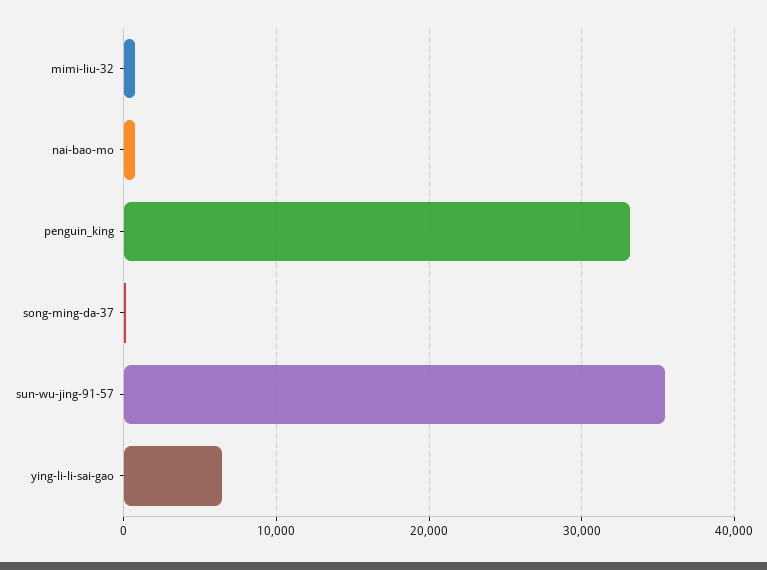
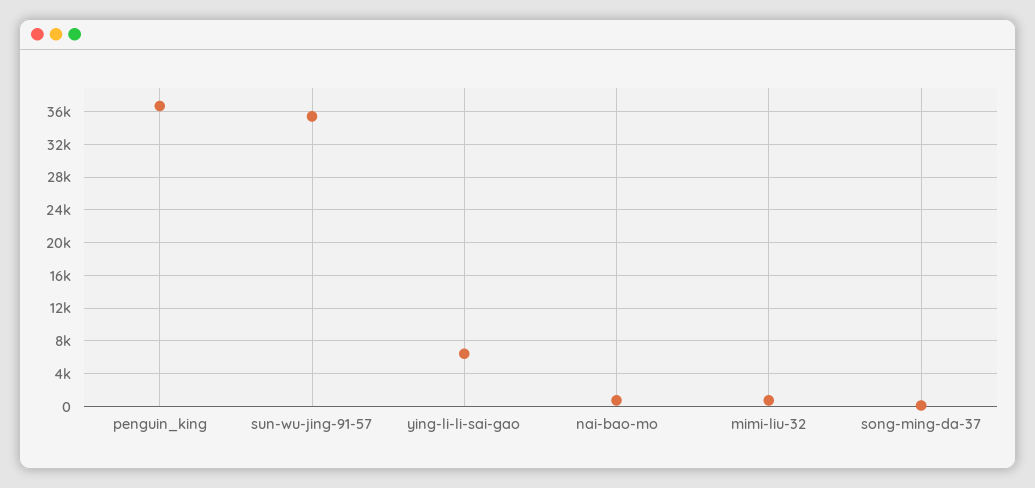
  {
    "mimi-liu-32": 1000,
    "nai-bao-mo": 1000,
-   "penguin_king": 33000,
+   "penguin_king": 37000,
    "song-ming-da-37": 0,
    "sun-wu-jing-91-57": 35000,
    "ying-li-li-sai-gao": 6000
  }

